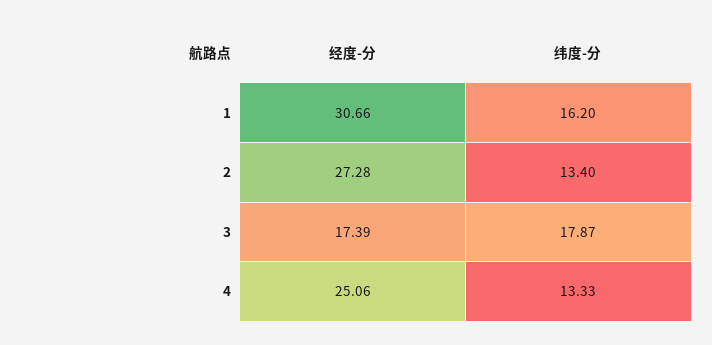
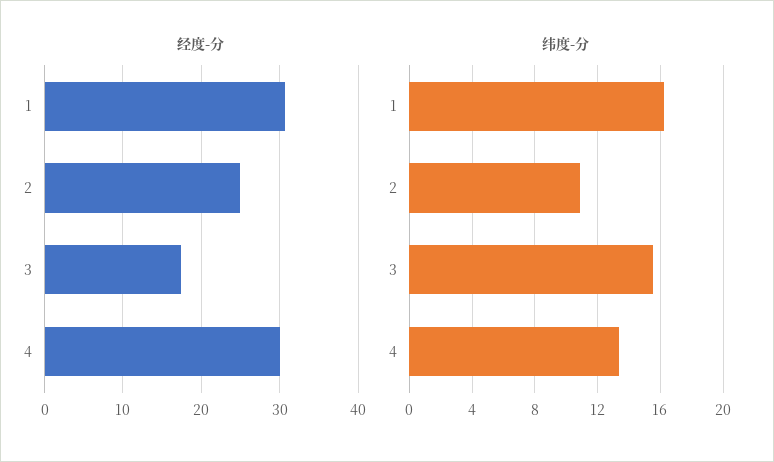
  {
    "经度-分": {
      "1": 30.66,
-     "2": 27.28,
+     "2": 25,
      "3": 17.39,
-     "4": 25.06
+     "4": 30
    },
    "纬度-分": {
      "1": 16.2,
-     "2": 13.4,
+     "2": 11,
-     "3": 17.87,
+     "3": 15.5,
      "4": 13.33
    }
  }

